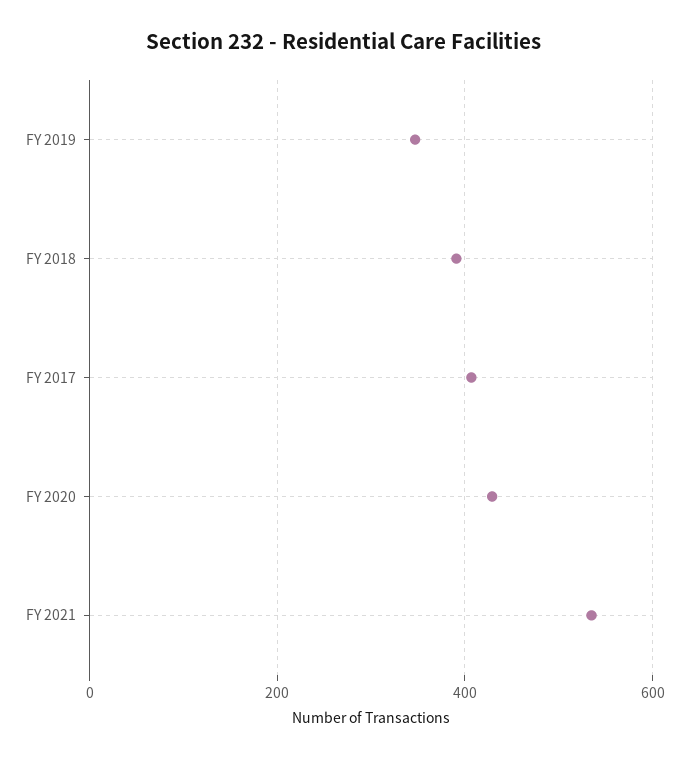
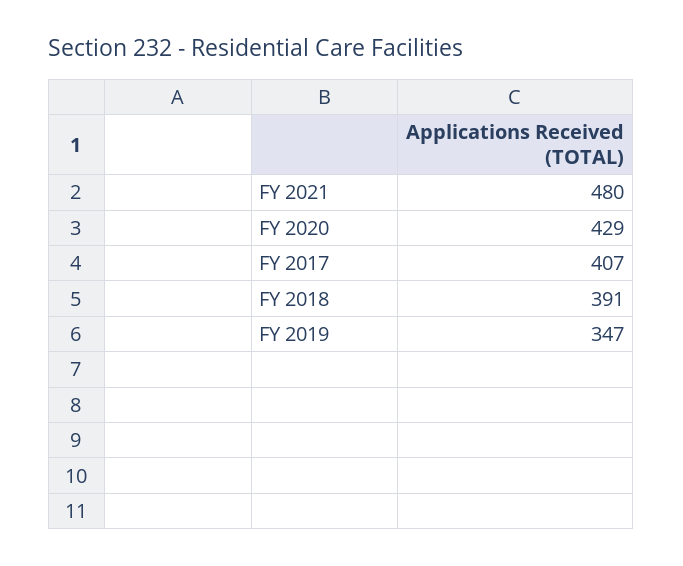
  {
    "FY 2019": 347,
    "FY 2018": 391,
    "FY 2017": 407,
    "FY 2020": 429,
-   "FY 2021": 540
+   "FY 2021": 480
  }

